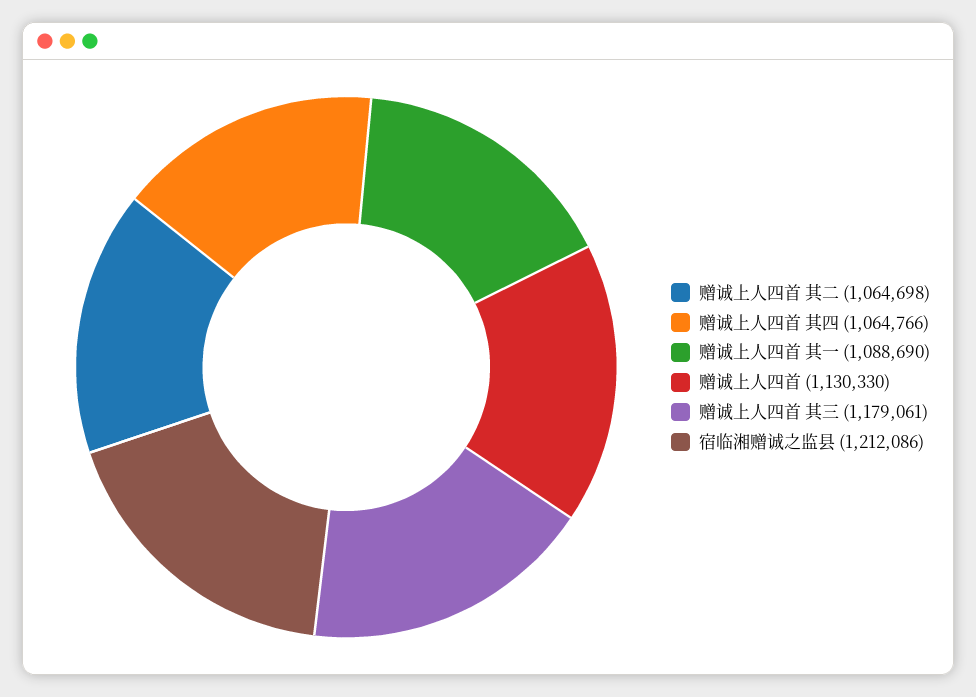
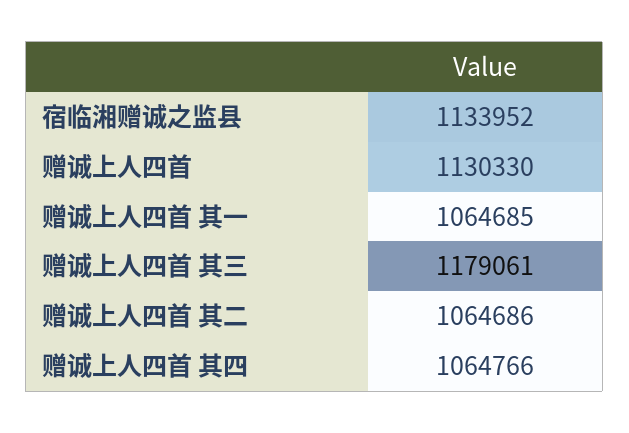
  {
-   "赠诚上人四首 其二": 1064698,
+   "赠诚上人四首 其二": 1064686,
    "赠诚上人四首 其四": 1064766,
-   "赠诚上人四首 其一": 1088690,
+   "赠诚上人四首 其一": 1064685,
    "赠诚上人四首": 1130330,
    "赠诚上人四首 其三": 1179061,
-   "宿临湘赠诚之监县": 1212086
+   "宿临湘赠诚之监县": 1133952
  }

